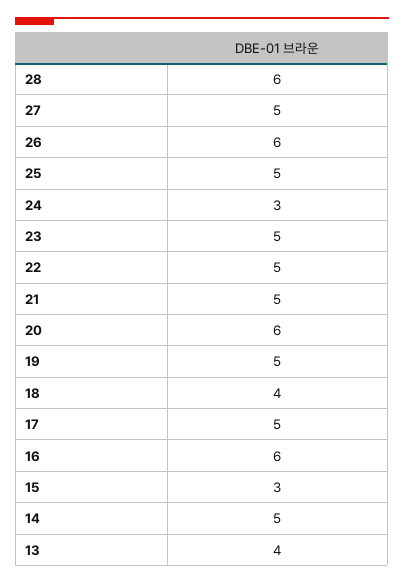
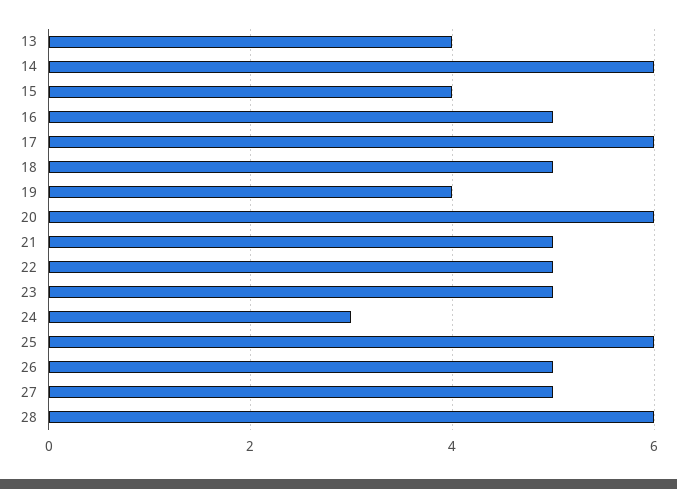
  {
    "28": 6,
    "27": 5,
-   "26": 6,
+   "26": 5,
-   "25": 5,
+   "25": 6,
    "24": 3,
    "23": 5,
    "22": 5,
    "21": 5,
    "20": 6,
-   "19": 5,
+   "19": 4,
-   "18": 4,
+   "18": 5,
-   "17": 5,
+   "17": 6,
-   "16": 6,
+   "16": 5,
-   "15": 3,
+   "15": 4,
-   "14": 5,
+   "14": 6,
    "13": 4
  }

